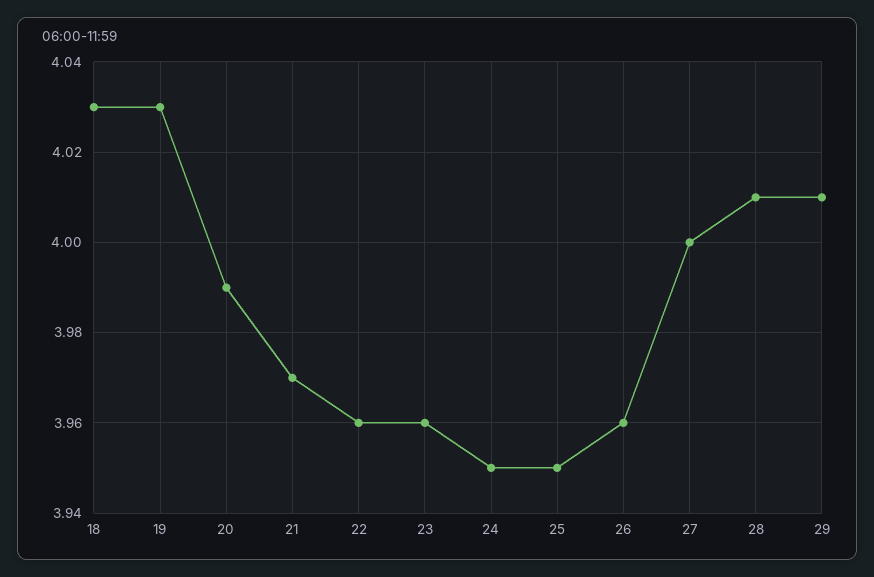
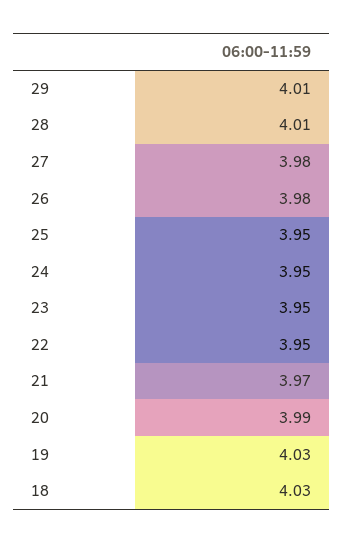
  {
    "18": 4.03,
    "19": 4.03,
    "20": 3.99,
    "21": 3.97,
-   "22": 3.96,
+   "22": 3.95,
-   "23": 3.96,
+   "23": 3.95,
    "24": 3.95,
    "25": 3.95,
-   "26": 3.96,
+   "26": 3.98,
-   "27": 4,
+   "27": 3.98,
    "28": 4.01,
    "29": 4.01
  }

